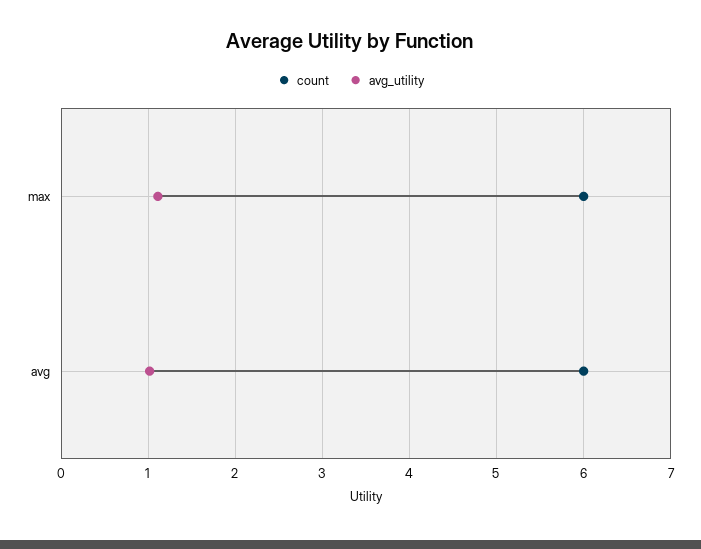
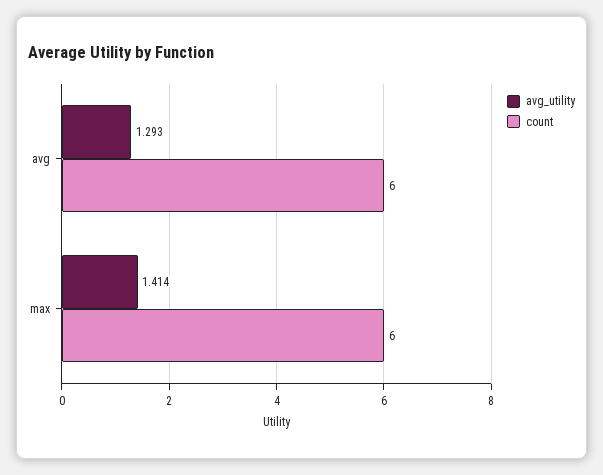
  {
    "count": {
      "max": 6,
      "avg": 6
    },
    "avg_utility": {
-     "max": 1.1,
+     "max": 1.414,
-     "avg": 1
+     "avg": 1.293
    }
  }

